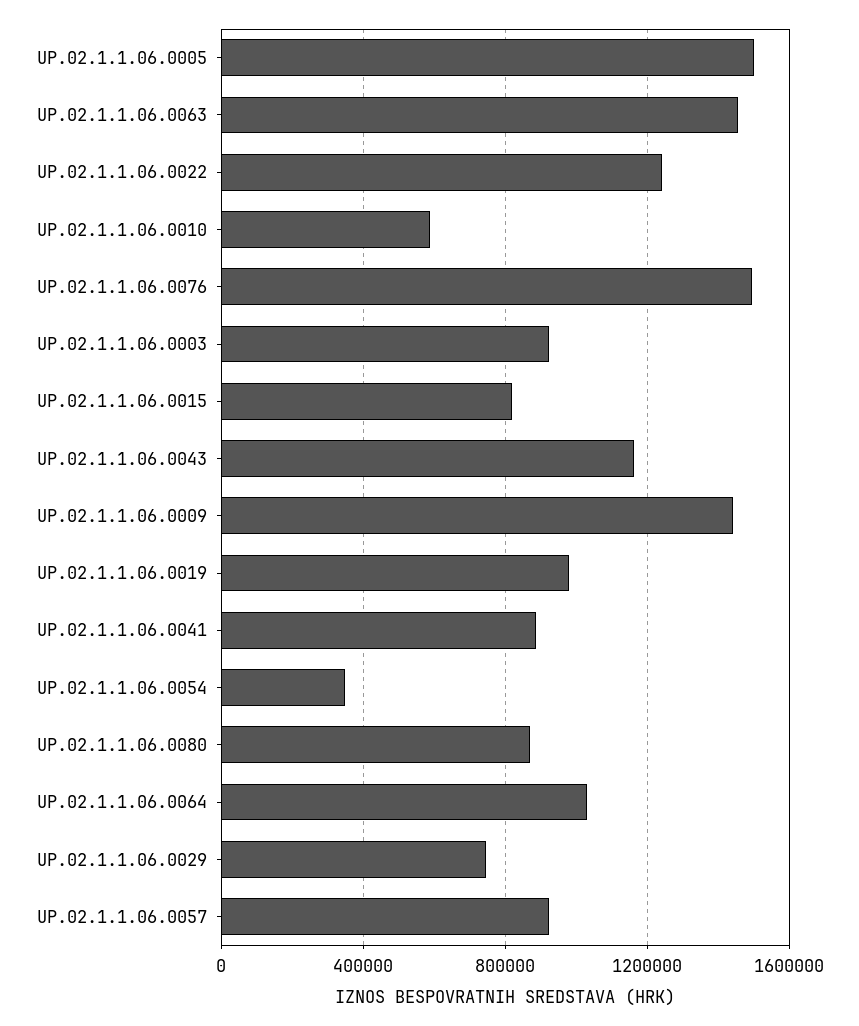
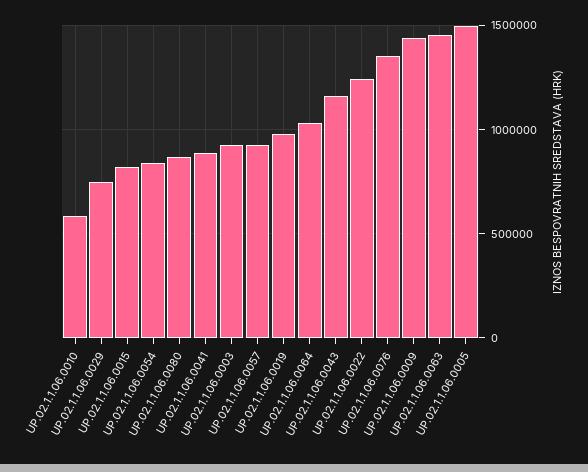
  {
    "UP.02.1.1.06.0005": 1500000,
    "UP.02.1.1.06.0063": 1450000,
    "UP.02.1.1.06.0022": 1250000,
    "UP.02.1.1.06.0010": 600000,
-   "UP.02.1.1.06.0076": 1500000,
+   "UP.02.1.1.06.0076": 1350000,
    "UP.02.1.1.06.0003": 900000,
    "UP.02.1.1.06.0015": 800000,
    "UP.02.1.1.06.0043": 1150000,
    "UP.02.1.1.06.0009": 1450000,
    "UP.02.1.1.06.0019": 1000000,
    "UP.02.1.1.06.0041": 900000,
-   "UP.02.1.1.06.0054": 350000,
+   "UP.02.1.1.06.0054": 850000,
    "UP.02.1.1.06.0080": 850000,
    "UP.02.1.1.06.0064": 1050000,
    "UP.02.1.1.06.0029": 750000,
    "UP.02.1.1.06.0057": 900000
  }

